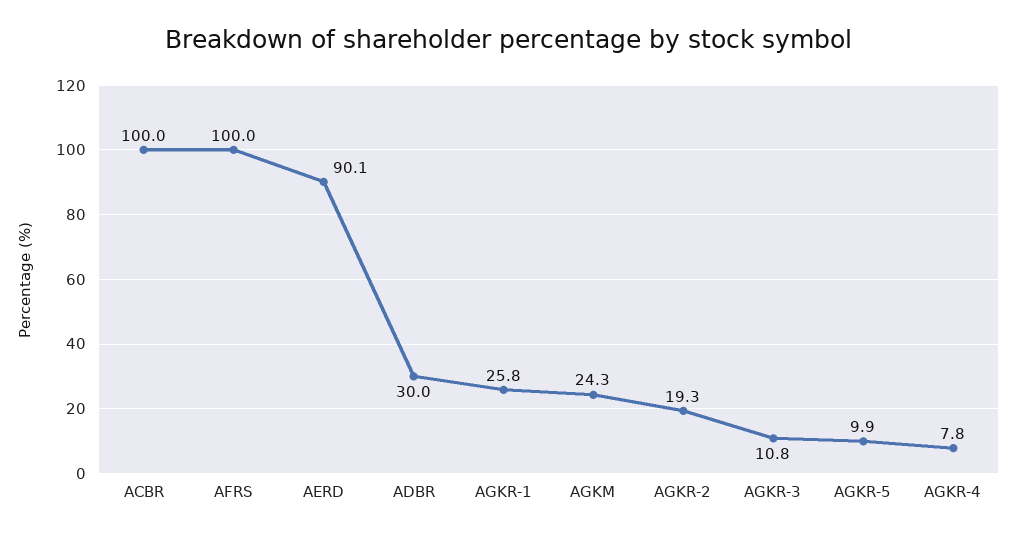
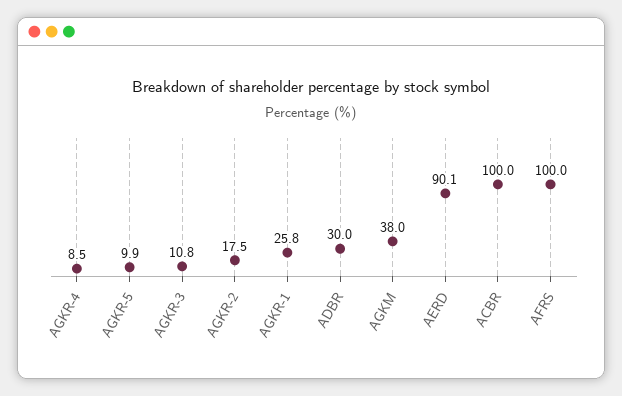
  {
    "ACBR": 100,
    "AFRS": 100,
    "AERD": 90.1,
    "ADBR": 30,
    "AGKR-1": 25.8,
-   "AGKM": 24.3,
+   "AGKM": 38,
-   "AGKR-2": 19.3,
+   "AGKR-2": 17.5,
    "AGKR-3": 10.8,
    "AGKR-5": 9.9,
-   "AGKR-4": 7.8
+   "AGKR-4": 8.5
  }

